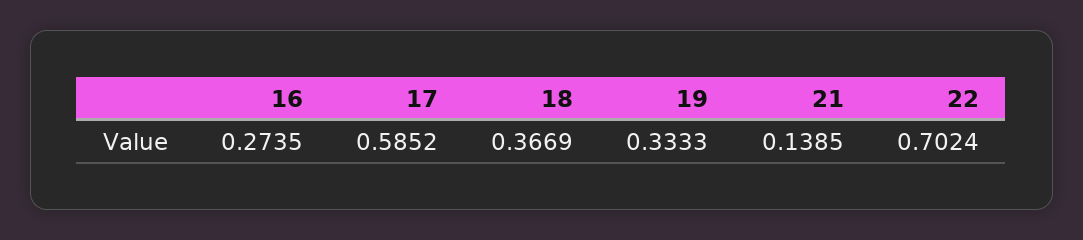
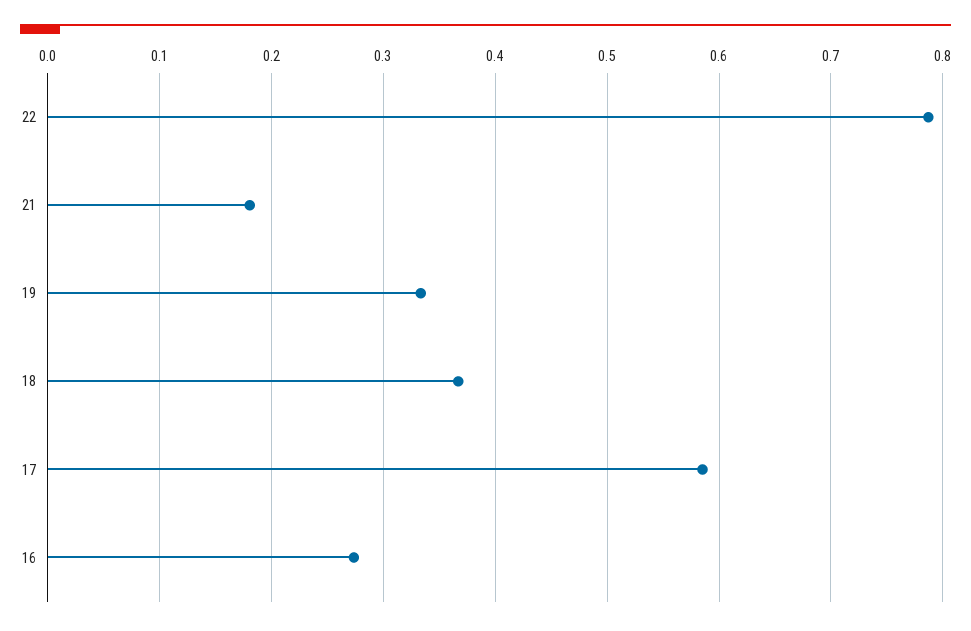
  {
    "16": 0.2735,
    "17": 0.5852,
    "18": 0.3669,
    "19": 0.3333,
-   "21": 0.1385,
+   "21": 0.18,
-   "22": 0.7024
+   "22": 0.79
  }

